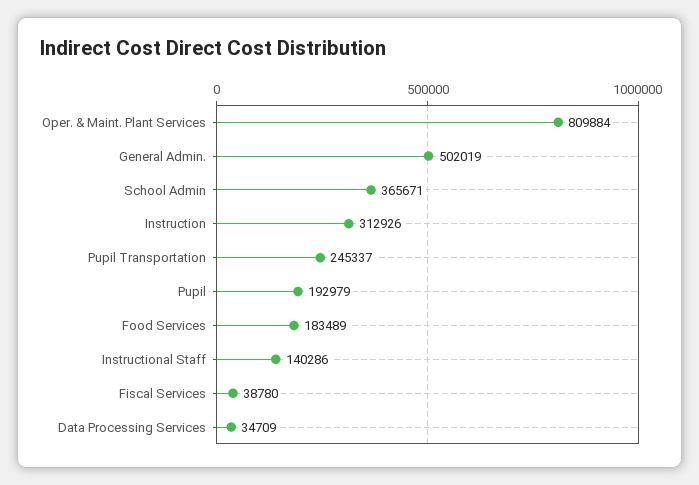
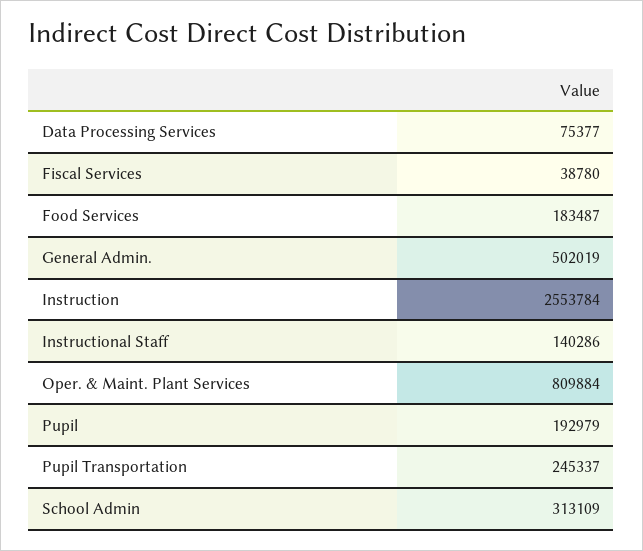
  {
    "Oper. & Maint. Plant Services": 809884,
    "General Admin.": 502019,
-   "School Admin": 365671,
+   "School Admin": 313109,
-   "Instruction": 312926,
+   "Instruction": 2553784,
    "Pupil Transportation": 245337,
    "Pupil": 192979,
-   "Food Services": 183489,
+   "Food Services": 183487,
    "Instructional Staff": 140286,
    "Fiscal Services": 38780,
-   "Data Processing Services": 34709
+   "Data Processing Services": 75377
  }

